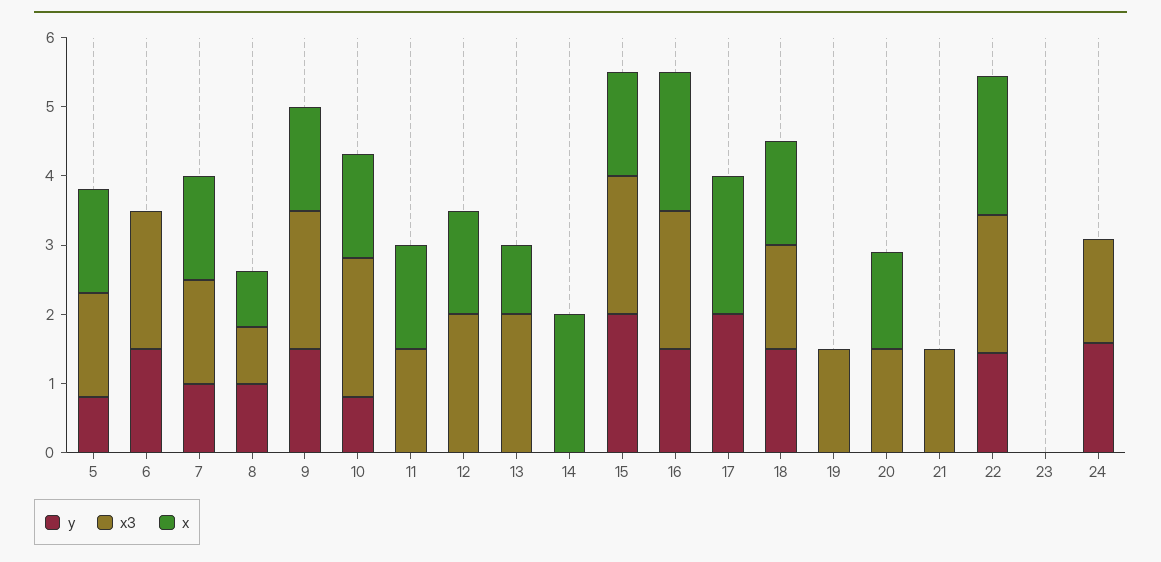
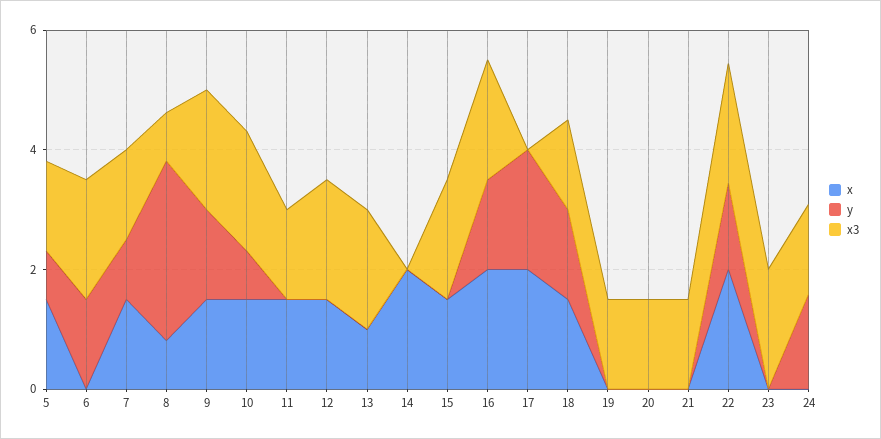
  {
    "y": {
      "5": 0.8,
      "6": 1.6,
      "7": 1,
-     "8": 1,
+     "8": 3,
      "9": 1.6,
      "10": 0.8,
      "11": 0,
      "12": 0,
      "13": 0,
      "14": 0,
-     "15": 2,
+     "15": 0,
      "16": 1.6,
      "17": 2,
      "18": 1.6,
      "19": 0,
      "20": 0,
      "21": 0,
      "22": 1.4,
      "23": 0,
      "24": 1.6
    },
    "x3": {
      "5": 1.6,
      "6": 2,
      "7": 1.6,
      "8": 0.8,
      "9": 2,
      "10": 2,
      "11": 1.6,
      "12": 2,
      "13": 2,
      "14": 0,
      "15": 2,
      "16": 2,
      "17": 0,
      "18": 1.6,
      "19": 1.6,
      "20": 1.6,
      "21": 1.6,
      "22": 2,
-     "23": 0,
+     "23": 2,
      "24": 1.6
    },
    "x": {
      "5": 1.6,
      "6": 0,
      "7": 1.6,
      "8": 0.8,
      "9": 1.6,
      "10": 1.6,
      "11": 1.6,
      "12": 1.6,
      "13": 1,
      "14": 2,
      "15": 1.6,
      "16": 2,
      "17": 2,
      "18": 1.6,
      "19": 0,
-     "20": 1.4,
+     "20": 0,
      "21": 0,
      "22": 2,
      "23": 0,
      "24": 0
    }
  }

